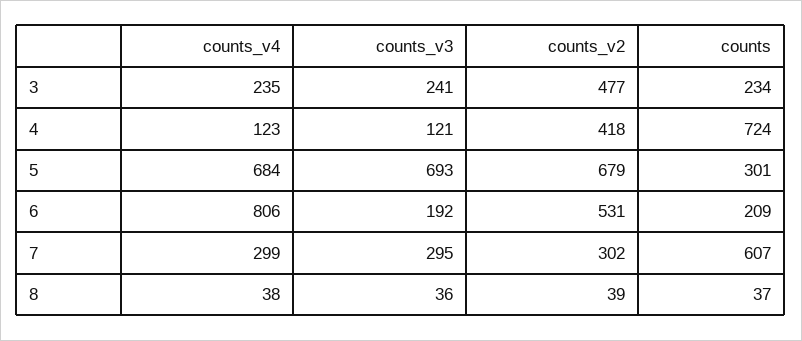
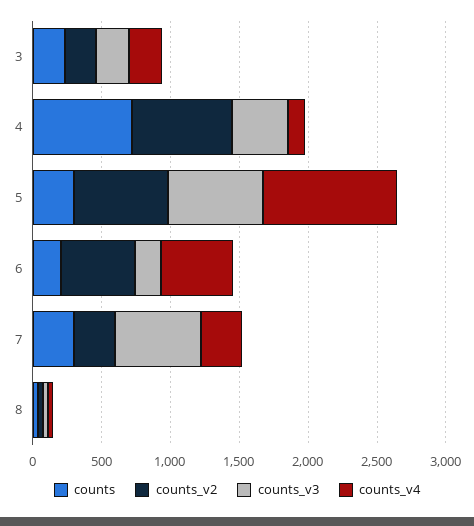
  {
    "counts_v4": {
      "3": 235,
      "4": 123,
-     "5": 684,
+     "5": 1000,
-     "6": 806,
+     "6": 500,
      "7": 299,
      "8": 38
    },
    "counts_v3": {
      "3": 241,
-     "4": 121,
+     "4": 400,
      "5": 693,
      "6": 192,
-     "7": 295,
+     "7": 600,
      "8": 36
    },
    "counts_v2": {
-     "3": 477,
+     "3": 200,
-     "4": 418,
+     "4": 700,
      "5": 679,
      "6": 531,
      "7": 302,
      "8": 39
    },
    "counts": {
      "3": 234,
      "4": 724,
      "5": 301,
      "6": 209,
-     "7": 607,
+     "7": 300,
      "8": 37
    }
  }

